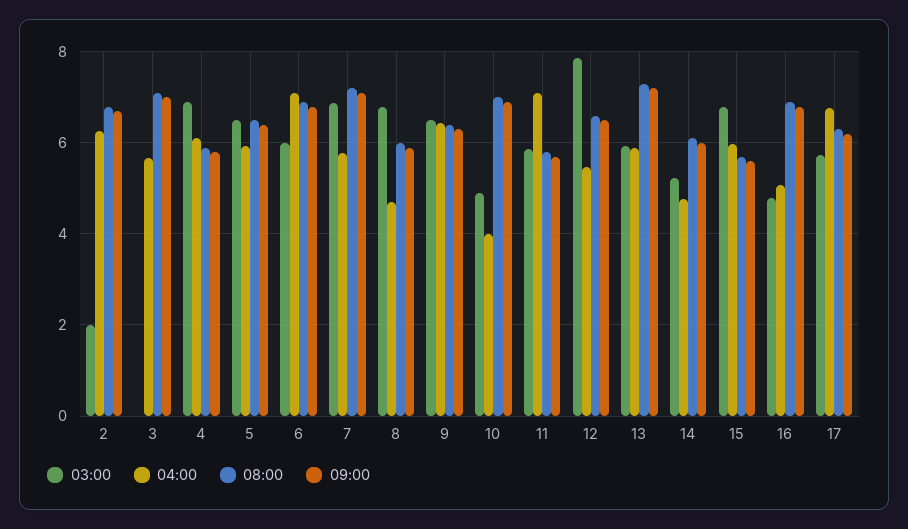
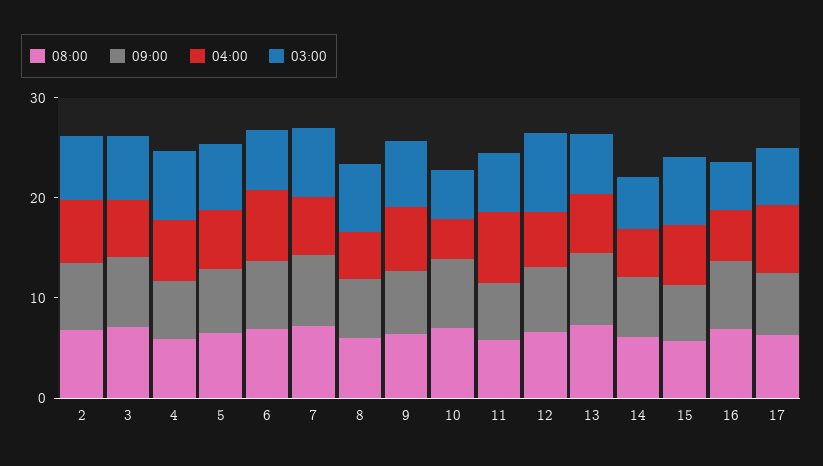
  {
    "03:00": {
-     "2": 2,
+     "2": 6,
-     "3": 0,
+     "3": 6,
      "4": 7,
      "5": 6.6,
      "6": 6,
      "7": 6.8,
      "8": 6.8,
      "9": 6.6,
      "10": 5,
      "11": 5.8,
      "12": 7.8,
      "13": 6,
      "14": 5.2,
      "15": 6.8,
      "16": 4.8,
      "17": 5.8
    },
    "04:00": {
      "2": 6.2,
      "3": 5.6,
      "4": 6.2,
      "5": 6,
      "6": 7.2,
      "7": 5.8,
      "8": 4.8,
      "9": 6.4,
      "10": 4,
      "11": 7.2,
      "12": 5.4,
      "13": 6,
      "14": 4.8,
      "15": 6,
      "16": 5,
      "17": 6.8
    },
    "08:00": {
      "2": 6.8,
      "3": 7.2,
      "4": 6,
      "5": 6.6,
      "6": 7,
      "7": 7.2,
      "8": 6,
      "9": 6.4,
      "10": 7,
      "11": 5.8,
      "12": 6.6,
      "13": 7.4,
      "14": 6.2,
      "15": 5.8,
      "16": 7,
      "17": 6.4
    },
    "09:00": {
      "2": 6.8,
      "3": 7,
      "4": 5.8,
      "5": 6.4,
      "6": 6.8,
      "7": 7.2,
      "8": 6,
      "9": 6.4,
      "10": 7,
      "11": 5.8,
      "12": 6.6,
      "13": 7.2,
      "14": 6,
      "15": 5.6,
      "16": 6.8,
      "17": 6.2
    }
  }

